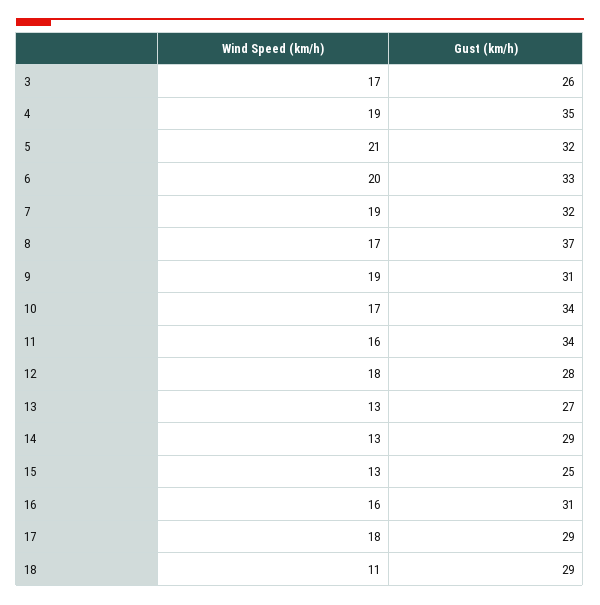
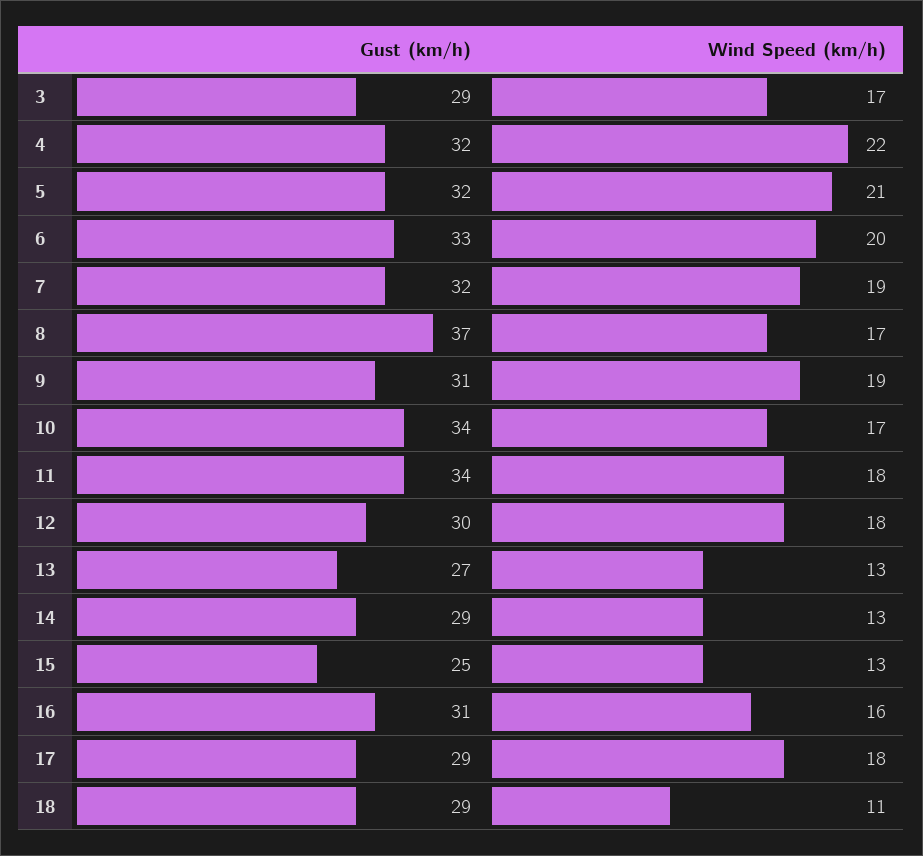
  {
    "Wind Speed (km/h)": {
      "3": 17,
-     "4": 19,
+     "4": 22,
      "5": 21,
      "6": 20,
      "7": 19,
      "8": 17,
      "9": 19,
      "10": 17,
-     "11": 16,
+     "11": 18,
      "12": 18,
      "13": 13,
      "14": 13,
      "15": 13,
      "16": 16,
      "17": 18,
      "18": 11
    },
    "Gust (km/h)": {
-     "3": 26,
+     "3": 29,
-     "4": 35,
+     "4": 32,
      "5": 32,
      "6": 33,
      "7": 32,
      "8": 37,
      "9": 31,
      "10": 34,
      "11": 34,
-     "12": 28,
+     "12": 30,
      "13": 27,
      "14": 29,
      "15": 25,
      "16": 31,
      "17": 29,
      "18": 29
    }
  }

